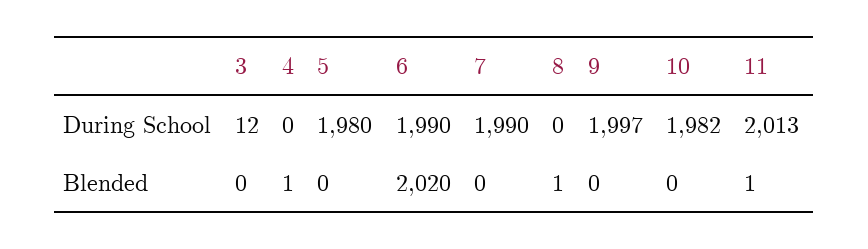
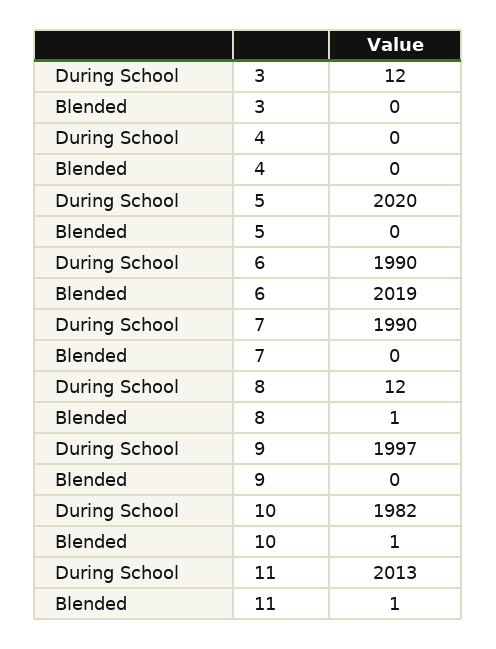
  {
    "3": {
      "During School": 12,
      "Blended": 0
    },
    "4": {
      "During School": 0,
-     "Blended": 1
+     "Blended": 0
    },
    "5": {
-     "During School": 1980,
+     "During School": 2020,
      "Blended": 0
    },
    "6": {
      "During School": 1990,
-     "Blended": 2020
+     "Blended": 2019
    },
    "7": {
      "During School": 1990,
      "Blended": 0
    },
    "8": {
-     "During School": 0,
+     "During School": 12,
      "Blended": 1
    },
    "9": {
      "During School": 1997,
      "Blended": 0
    },
    "10": {
      "During School": 1982,
-     "Blended": 0
+     "Blended": 1
    },
    "11": {
      "During School": 2013,
      "Blended": 1
    }
  }

